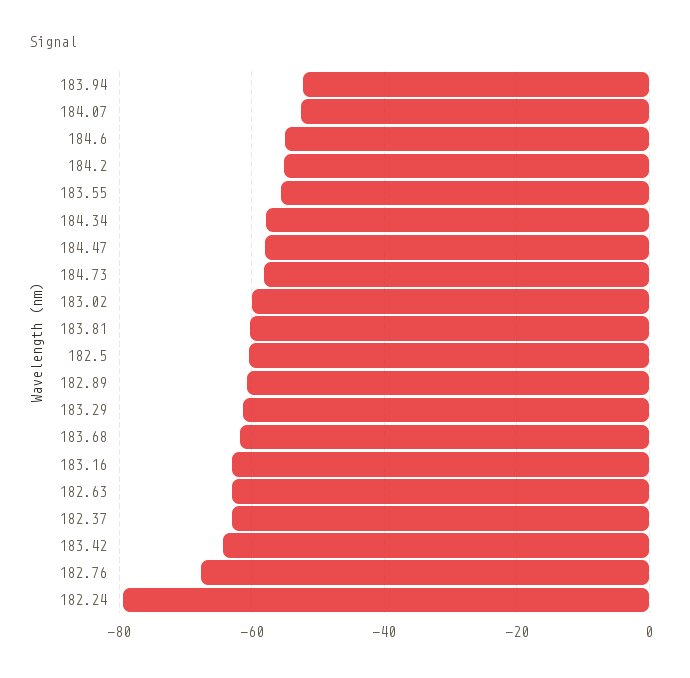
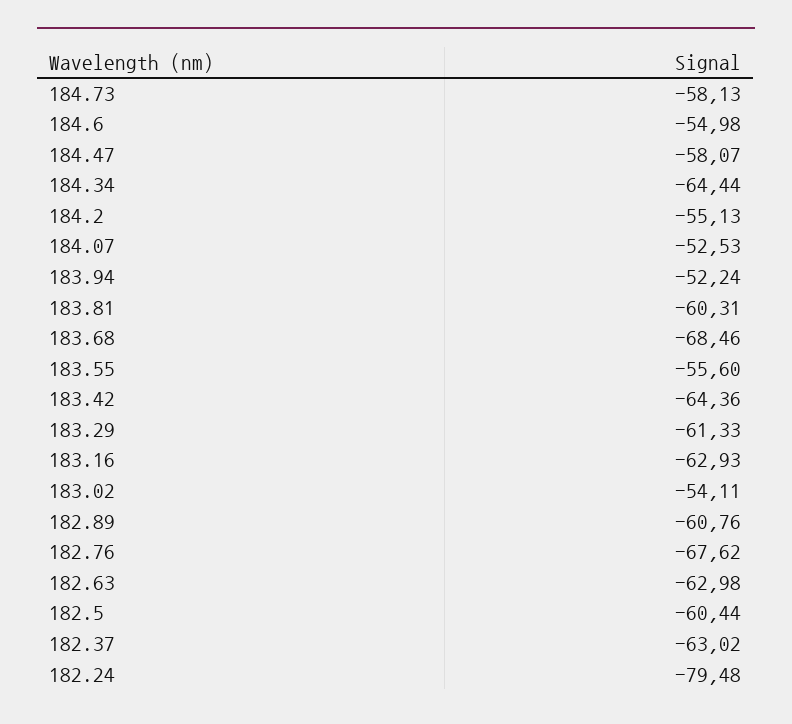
  {
    "183.94": -52.24,
    "184.07": -52.53,
    "184.6": -54.98,
    "184.2": -55.13,
    "183.55": -55.6,
-   "184.34": -58,
+   "184.34": -64.44,
    "184.47": -58.07,
    "184.73": -58.13,
-   "183.02": -60,
+   "183.02": -54.11,
    "183.81": -60.31,
    "182.5": -60.44,
    "182.89": -60.76,
    "183.29": -61.33,
-   "183.68": -62,
+   "183.68": -68.46,
    "183.16": -62.93,
    "182.63": -62.98,
    "182.37": -63.02,
    "183.42": -64.36,
    "182.76": -67.62,
    "182.24": -79.48
  }

